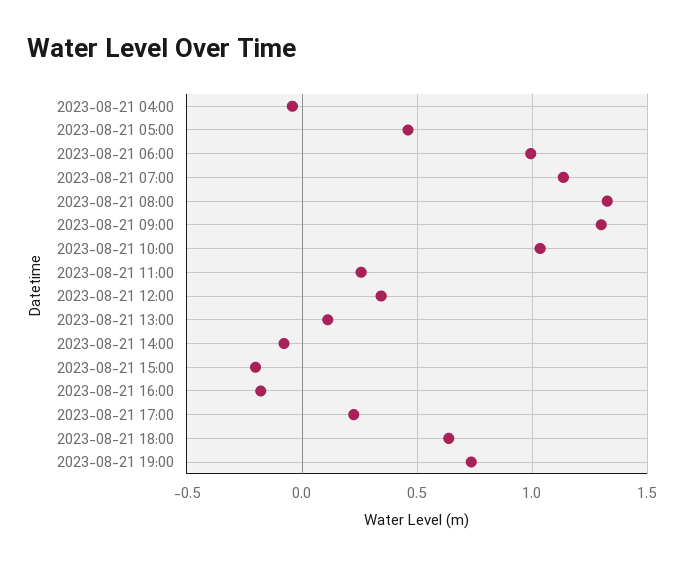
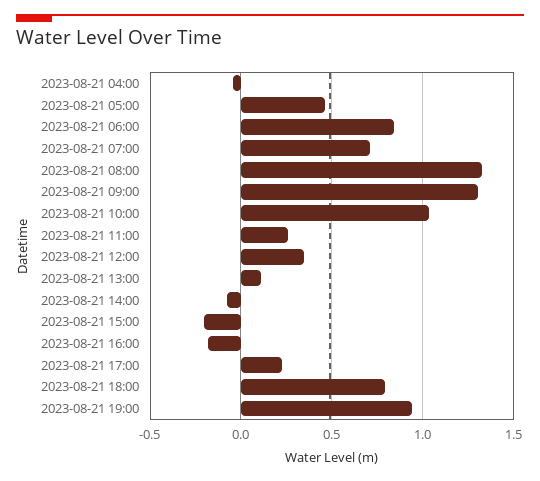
  {
    "2023-08-21 04:00": -0.05,
    "2023-08-21 05:00": 0.45,
-   "2023-08-21 06:00": 1,
+   "2023-08-21 06:00": 0.85,
-   "2023-08-21 07:00": 1.15,
+   "2023-08-21 07:00": 0.7,
    "2023-08-21 08:00": 1.35,
    "2023-08-21 09:00": 1.3,
    "2023-08-21 10:00": 1.05,
    "2023-08-21 11:00": 0.25,
    "2023-08-21 12:00": 0.35,
    "2023-08-21 13:00": 0.1,
    "2023-08-21 14:00": -0.1,
    "2023-08-21 15:00": -0.2,
    "2023-08-21 16:00": -0.2,
    "2023-08-21 17:00": 0.25,
-   "2023-08-21 18:00": 0.65,
+   "2023-08-21 18:00": 0.8,
-   "2023-08-21 19:00": 0.75
+   "2023-08-21 19:00": 0.95
  }

